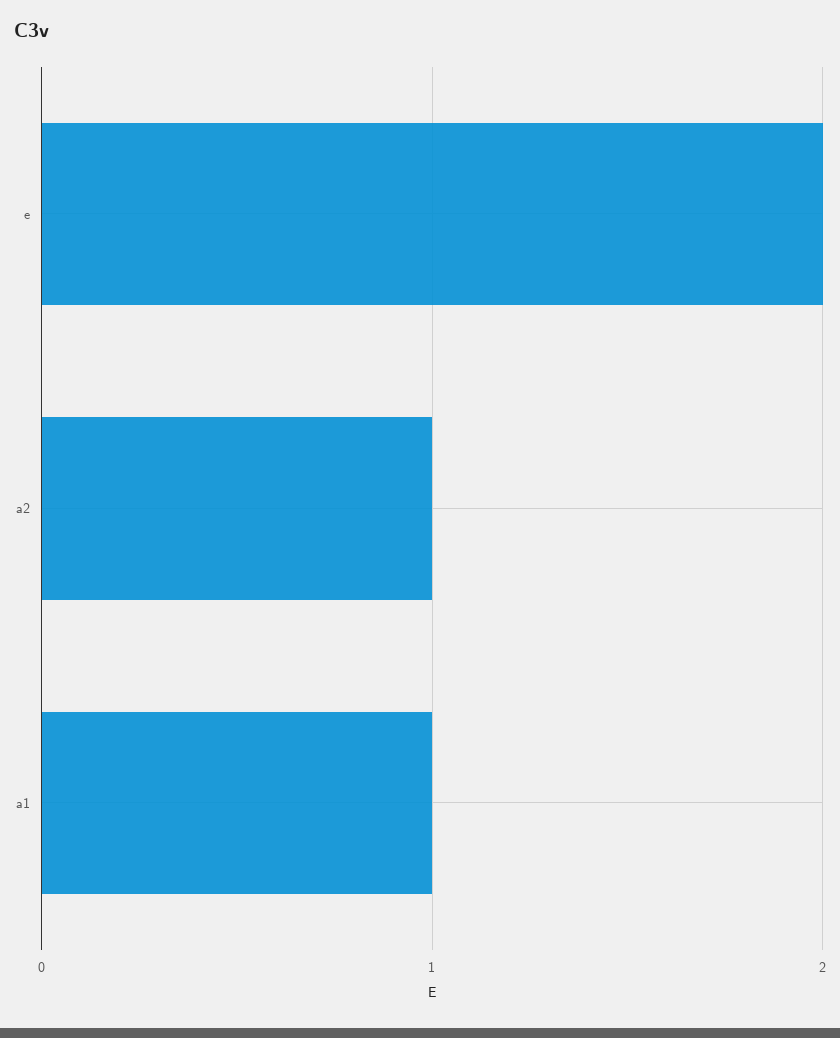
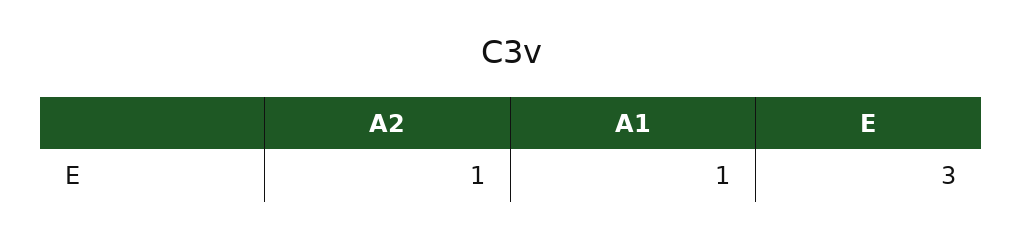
  {
-   "e": 2,
+   "e": 3,
    "a2": 1,
    "a1": 1
  }

